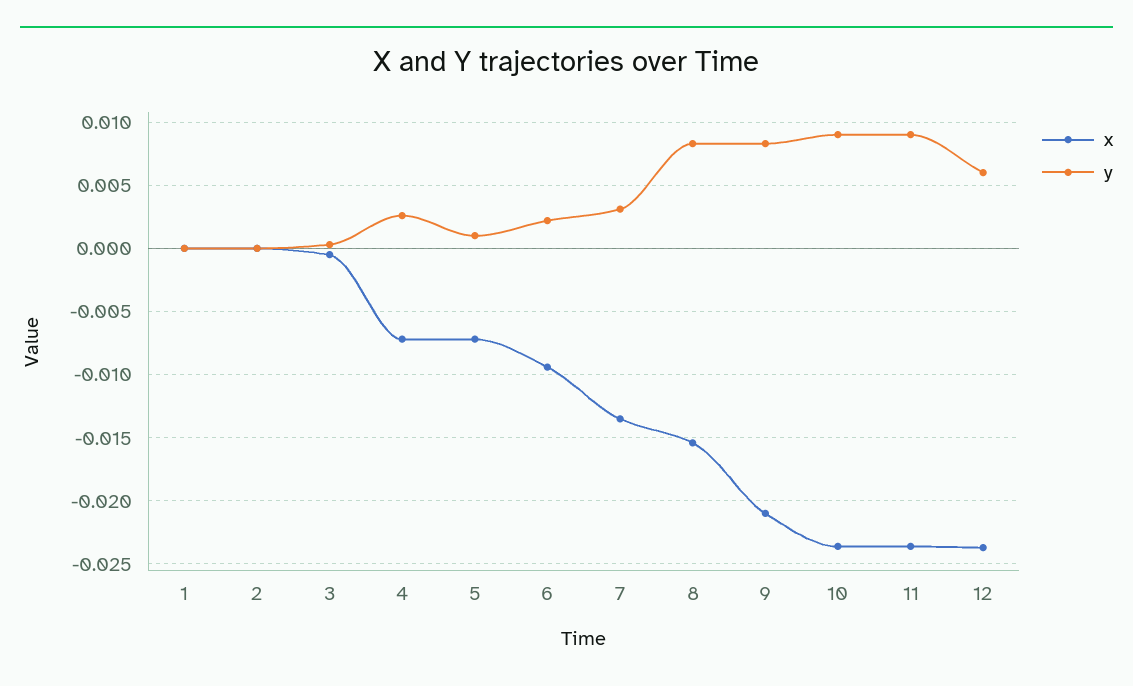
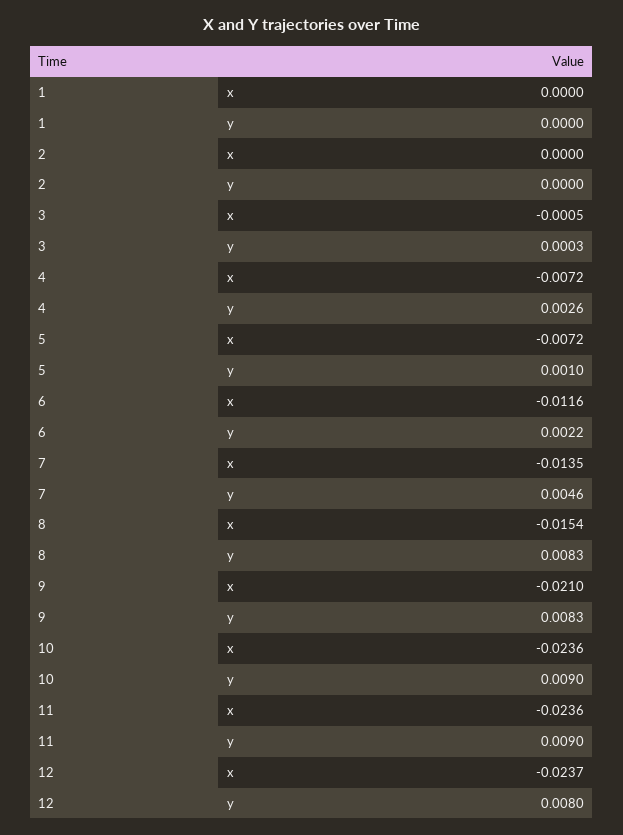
  {
    "x": {
      "1": 0,
      "2": 0,
      "3": -0.0005,
      "4": -0.0072,
      "5": -0.0072,
-     "6": -0.0095,
+     "6": -0.0116,
      "7": -0.0135,
      "8": -0.0154,
      "9": -0.021,
      "10": -0.0236,
      "11": -0.0236,
      "12": -0.0237
    },
    "y": {
      "1": 0,
      "2": 0,
      "3": 0.0003,
      "4": 0.0026,
      "5": 0.001,
      "6": 0.0022,
-     "7": 0.003,
+     "7": 0.0046,
      "8": 0.0083,
      "9": 0.0083,
      "10": 0.009,
      "11": 0.009,
-     "12": 0.006
+     "12": 0.008
    }
  }

